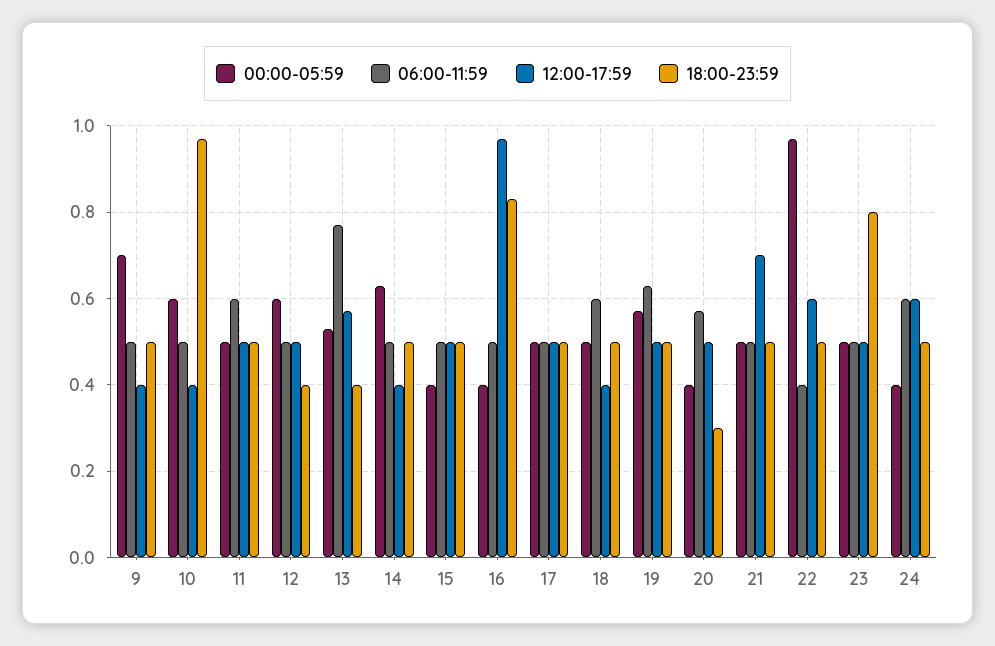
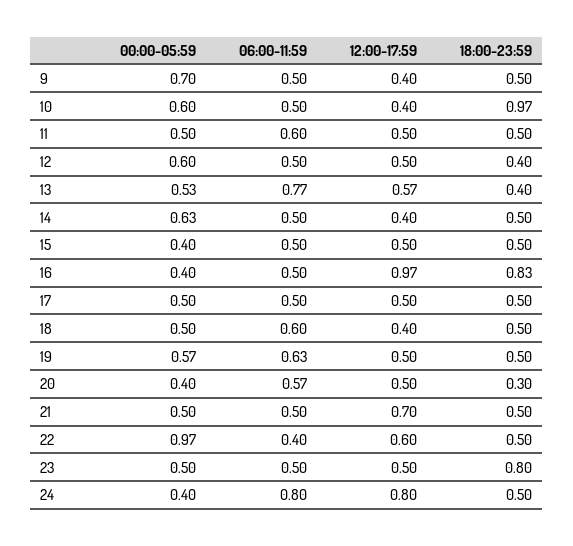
  {
    "00:00-05:59": {
      "9": 0.7,
      "10": 0.6,
      "11": 0.5,
      "12": 0.6,
      "13": 0.53,
      "14": 0.63,
      "15": 0.4,
      "16": 0.4,
      "17": 0.5,
      "18": 0.5,
      "19": 0.57,
      "20": 0.4,
      "21": 0.5,
      "22": 0.97,
      "23": 0.5,
      "24": 0.4
    },
    "06:00-11:59": {
      "9": 0.5,
      "10": 0.5,
      "11": 0.6,
      "12": 0.5,
      "13": 0.77,
      "14": 0.5,
      "15": 0.5,
      "16": 0.5,
      "17": 0.5,
      "18": 0.6,
      "19": 0.63,
      "20": 0.57,
      "21": 0.5,
      "22": 0.4,
      "23": 0.5,
-     "24": 0.6
+     "24": 0.8
    },
    "12:00-17:59": {
      "9": 0.4,
      "10": 0.4,
      "11": 0.5,
      "12": 0.5,
      "13": 0.57,
      "14": 0.4,
      "15": 0.5,
      "16": 0.97,
      "17": 0.5,
      "18": 0.4,
      "19": 0.5,
      "20": 0.5,
      "21": 0.7,
      "22": 0.6,
      "23": 0.5,
-     "24": 0.6
+     "24": 0.8
    },
    "18:00-23:59": {
      "9": 0.5,
      "10": 0.97,
      "11": 0.5,
      "12": 0.4,
      "13": 0.4,
      "14": 0.5,
      "15": 0.5,
      "16": 0.83,
      "17": 0.5,
      "18": 0.5,
      "19": 0.5,
      "20": 0.3,
      "21": 0.5,
      "22": 0.5,
      "23": 0.8,
      "24": 0.5
    }
  }

